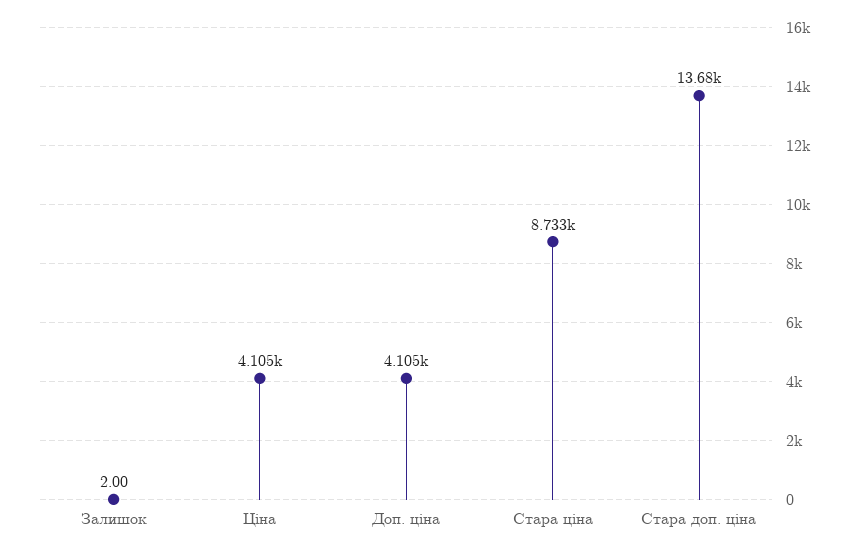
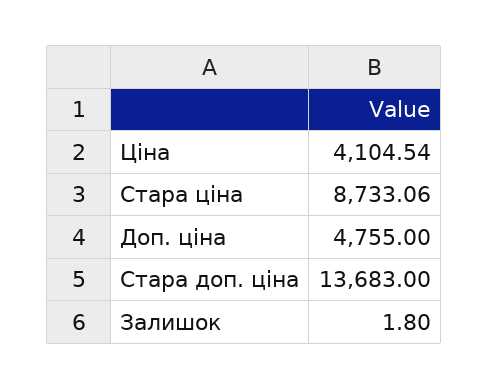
  {
-   "Залишок": 2,
+   "Залишок": 1.8,
    "Ціна": 4104.54,
-   "Доп. ціна": 4105,
+   "Доп. ціна": 4755,
    "Стара ціна": 8733.06,
    "Стара доп. ціна": 13683
  }

